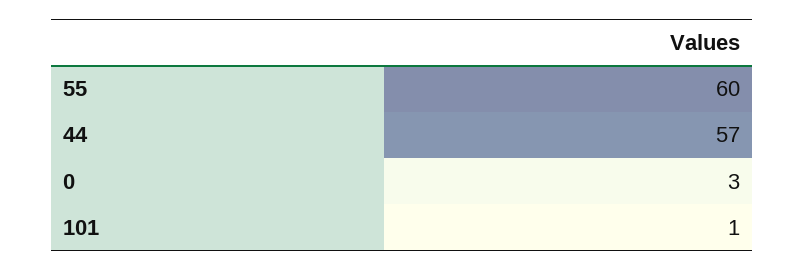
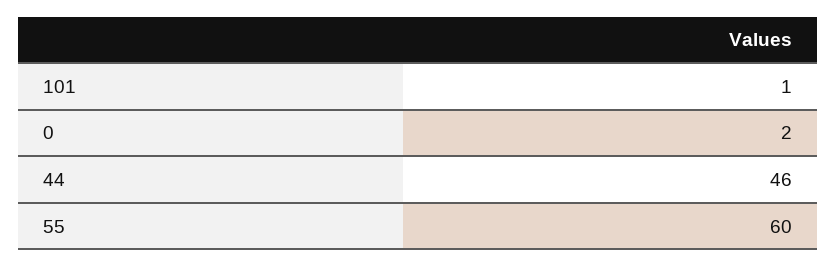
  {
    "55": 60,
-   "44": 57,
+   "44": 46,
-   "0": 3,
+   "0": 2,
    "101": 1
  }

